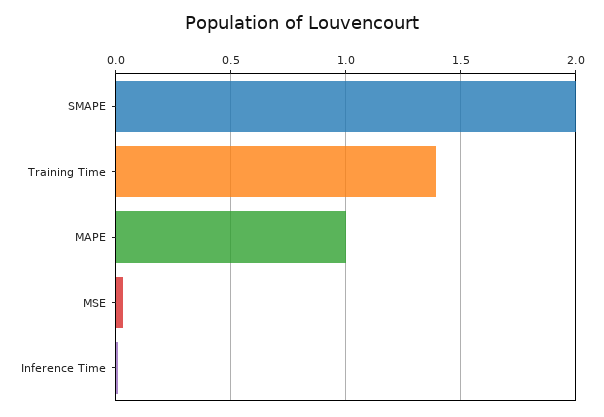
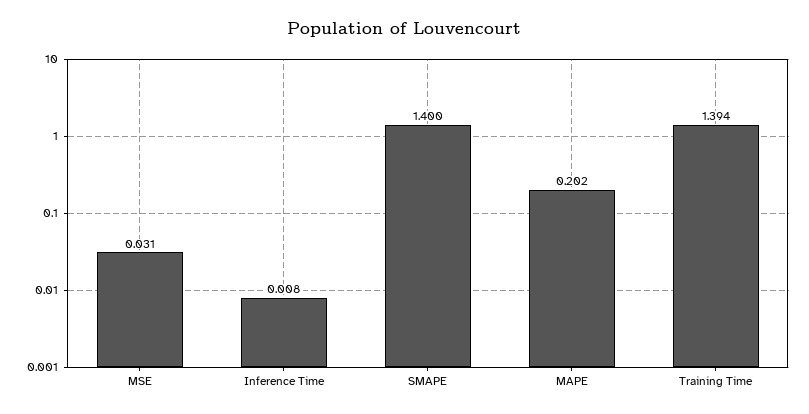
  {
-   "SMAPE": 2,
+   "SMAPE": 1.4,
    "Training Time": 1.394,
-   "MAPE": 1,
+   "MAPE": 0.202,
    "MSE": 0.031,
    "Inference Time": 0.008
  }

